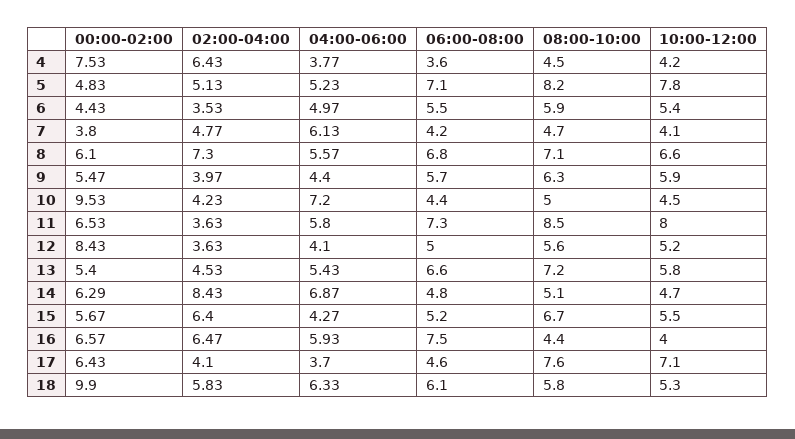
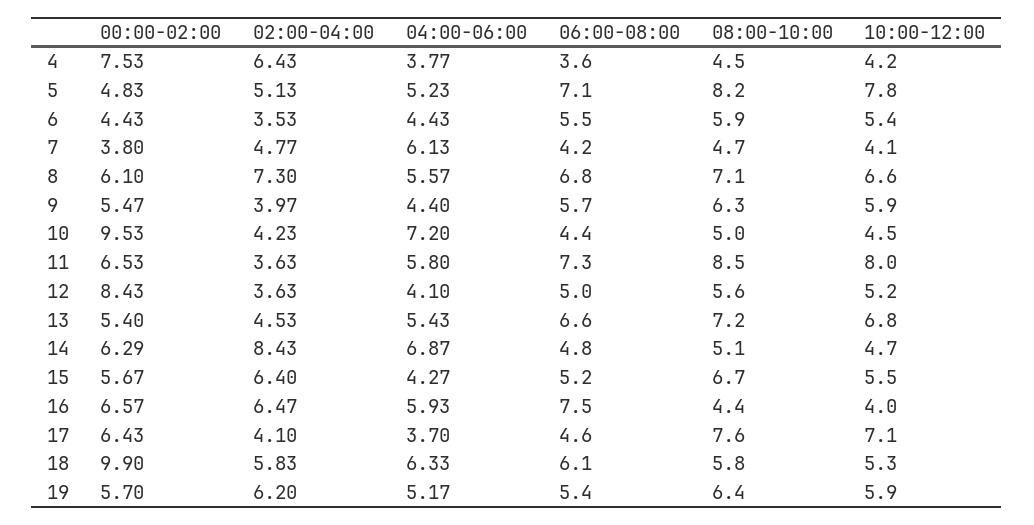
  {
    "00:00-02:00": {
      "4": 7.53,
      "5": 4.83,
      "6": 4.43,
      "7": 3.8,
      "8": 6.1,
      "9": 5.47,
      "10": 9.53,
      "11": 6.53,
      "12": 8.43,
      "13": 5.4,
      "14": 6.29,
      "15": 5.67,
      "16": 6.57,
      "17": 6.43,
-     "18": 9.9
+     "18": 9.9,
+     "19": 5.7
    },
    "02:00-04:00": {
      "4": 6.43,
      "5": 5.13,
      "6": 3.53,
      "7": 4.77,
      "8": 7.3,
      "9": 3.97,
      "10": 4.23,
      "11": 3.63,
      "12": 3.63,
      "13": 4.53,
      "14": 8.43,
      "15": 6.4,
      "16": 6.47,
      "17": 4.1,
-     "18": 5.83
+     "18": 5.83,
+     "19": 6.2
    },
    "04:00-06:00": {
      "4": 3.77,
      "5": 5.23,
-     "6": 4.97,
+     "6": 4.43,
      "7": 6.13,
      "8": 5.57,
      "9": 4.4,
      "10": 7.2,
      "11": 5.8,
      "12": 4.1,
      "13": 5.43,
      "14": 6.87,
      "15": 4.27,
      "16": 5.93,
      "17": 3.7,
-     "18": 6.33
+     "18": 6.33,
+     "19": 5.17
    },
    "06:00-08:00": {
      "4": 3.6,
      "5": 7.1,
      "6": 5.5,
      "7": 4.2,
      "8": 6.8,
      "9": 5.7,
      "10": 4.4,
      "11": 7.3,
      "12": 5,
      "13": 6.6,
      "14": 4.8,
      "15": 5.2,
      "16": 7.5,
      "17": 4.6,
-     "18": 6.1
+     "18": 6.1,
+     "19": 5.4
    },
    "08:00-10:00": {
      "4": 4.5,
      "5": 8.2,
      "6": 5.9,
      "7": 4.7,
      "8": 7.1,
      "9": 6.3,
      "10": 5,
      "11": 8.5,
      "12": 5.6,
      "13": 7.2,
      "14": 5.1,
      "15": 6.7,
      "16": 4.4,
      "17": 7.6,
-     "18": 5.8
+     "18": 5.8,
+     "19": 6.4
    },
    "10:00-12:00": {
      "4": 4.2,
      "5": 7.8,
      "6": 5.4,
      "7": 4.1,
      "8": 6.6,
      "9": 5.9,
      "10": 4.5,
      "11": 8,
      "12": 5.2,
-     "13": 5.8,
+     "13": 6.8,
      "14": 4.7,
      "15": 5.5,
      "16": 4,
      "17": 7.1,
-     "18": 5.3
+     "18": 5.3,
+     "19": 5.9
    }
  }

